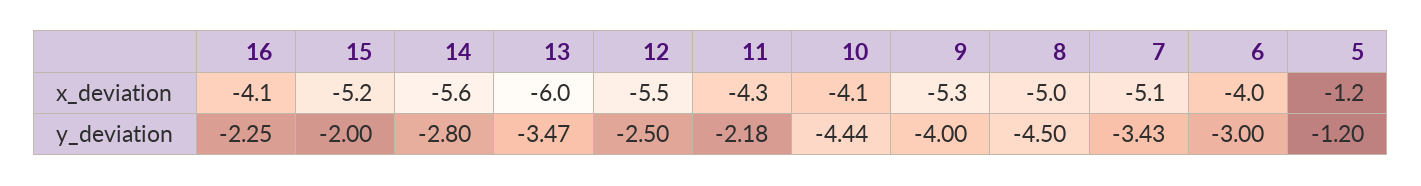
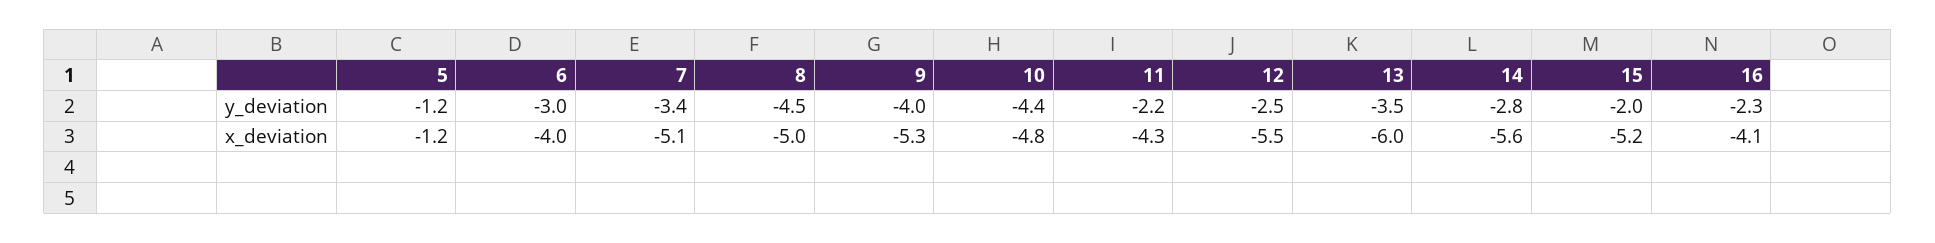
  {
    "16": {
      "x_deviation": -4.1,
      "y_deviation": -2.25
    },
    "15": {
      "x_deviation": -5.2,
      "y_deviation": -2
    },
    "14": {
      "x_deviation": -5.6,
      "y_deviation": -2.8
    },
    "13": {
      "x_deviation": -6,
      "y_deviation": -3.47
    },
    "12": {
      "x_deviation": -5.5,
      "y_deviation": -2.5
    },
    "11": {
      "x_deviation": -4.3,
      "y_deviation": -2.18
    },
    "10": {
-     "x_deviation": -4.1,
+     "x_deviation": -4.8,
      "y_deviation": -4.44
    },
    "9": {
      "x_deviation": -5.3,
      "y_deviation": -4
    },
    "8": {
      "x_deviation": -5,
      "y_deviation": -4.5
    },
    "7": {
      "x_deviation": -5.1,
      "y_deviation": -3.43
    },
    "6": {
      "x_deviation": -4,
      "y_deviation": -3
    },
    "5": {
      "x_deviation": -1.2,
      "y_deviation": -1.2
    }
  }

